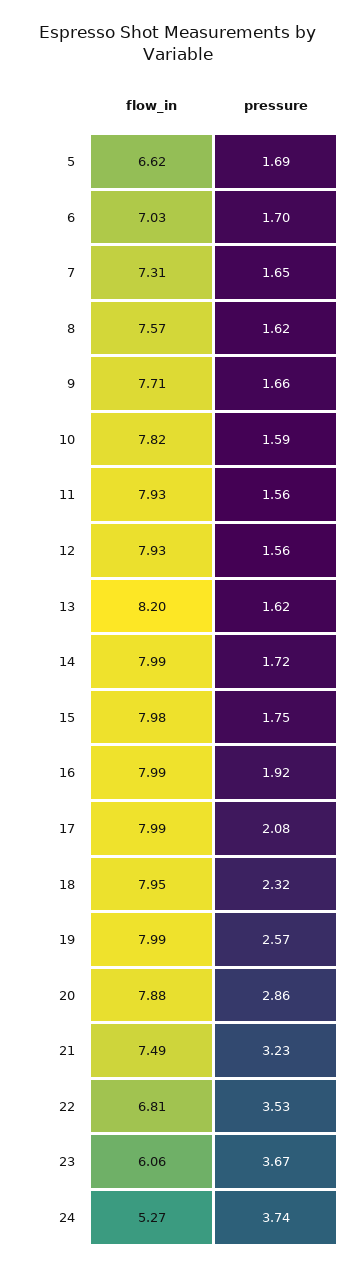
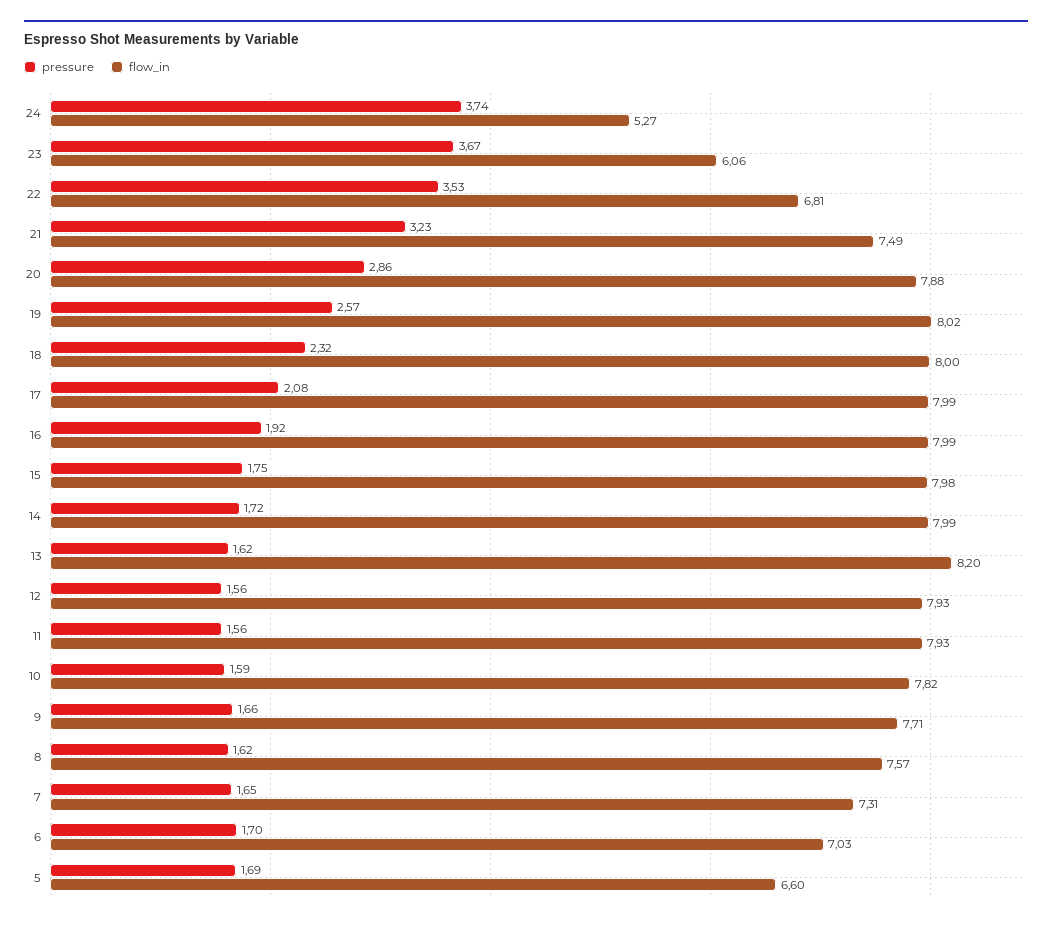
  {
    "flow_in": {
-     "5": 6.62,
+     "5": 6.6,
      "6": 7.03,
      "7": 7.31,
      "8": 7.57,
      "9": 7.71,
      "10": 7.82,
      "11": 7.93,
      "12": 7.93,
      "13": 8.2,
      "14": 7.99,
      "15": 7.98,
      "16": 7.99,
      "17": 7.99,
-     "18": 7.95,
+     "18": 8,
-     "19": 7.99,
+     "19": 8.02,
      "20": 7.88,
      "21": 7.49,
      "22": 6.81,
      "23": 6.06,
      "24": 5.27
    },
    "pressure": {
      "5": 1.69,
      "6": 1.7,
      "7": 1.65,
      "8": 1.62,
      "9": 1.66,
      "10": 1.59,
      "11": 1.56,
      "12": 1.56,
      "13": 1.62,
      "14": 1.72,
      "15": 1.75,
      "16": 1.92,
      "17": 2.08,
      "18": 2.32,
      "19": 2.57,
      "20": 2.86,
      "21": 3.23,
      "22": 3.53,
      "23": 3.67,
      "24": 3.74
    }
  }

